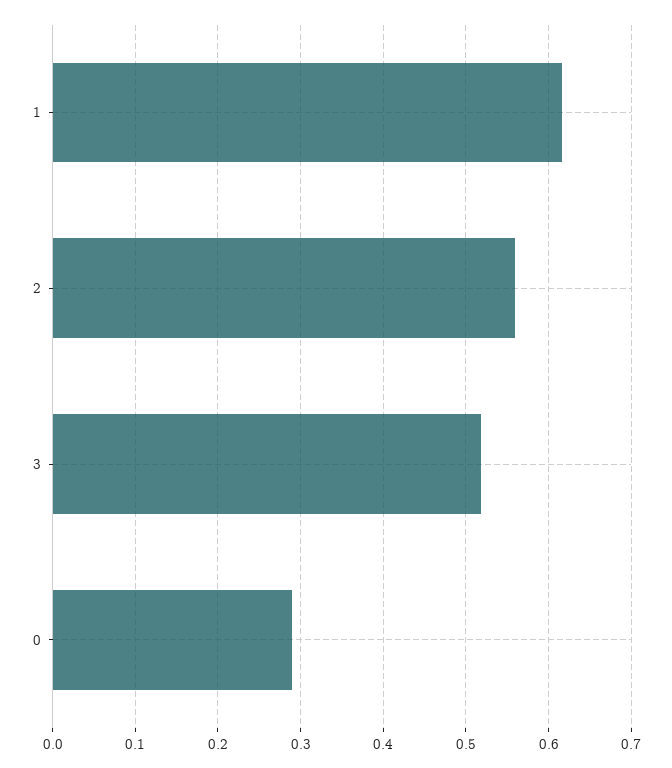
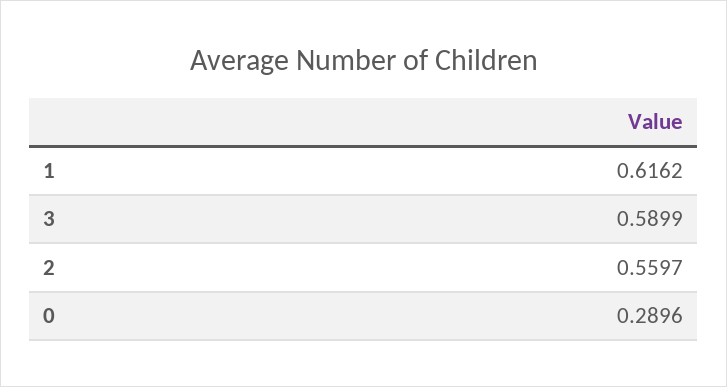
  {
    "1": 0.6162,
    "2": 0.5597,
-   "3": 0.52,
+   "3": 0.5899,
    "0": 0.2896
  }

